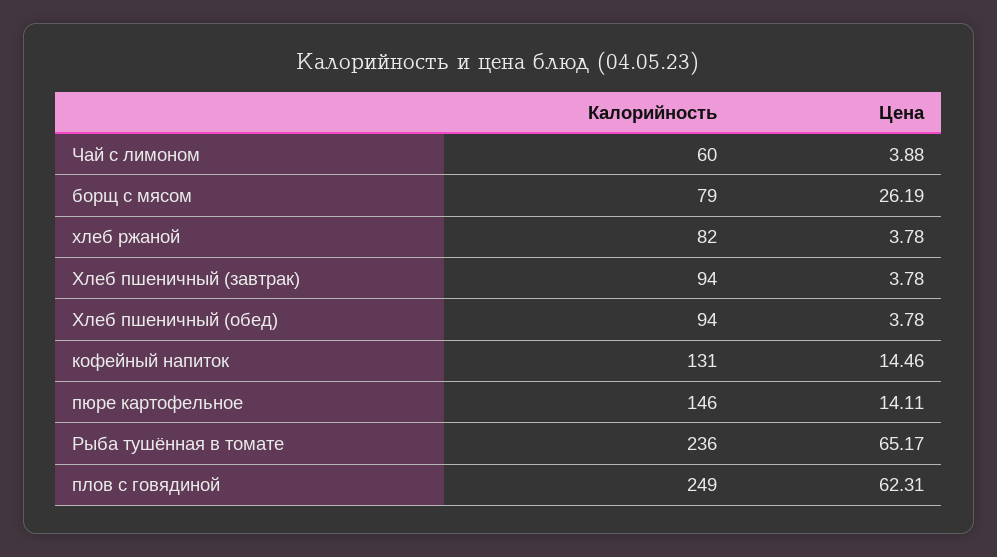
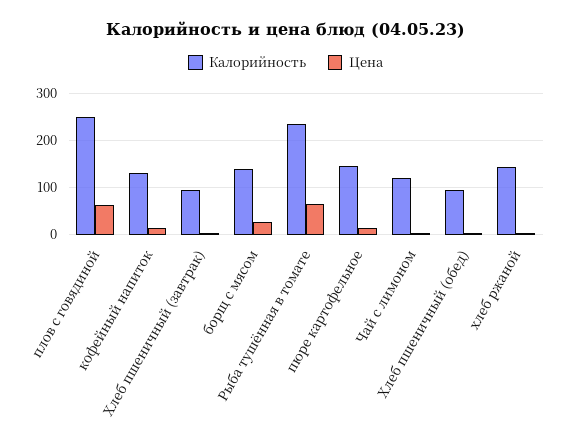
  {
    "Калорийность": {
-     "Чай с лимоном": 60,
+     "Чай с лимоном": 120,
-     "борщ с мясом": 79,
+     "борщ с мясом": 140,
-     "хлеб ржаной": 82,
+     "хлеб ржаной": 140,
      "Хлеб пшеничный (завтрак)": 94,
      "Хлеб пшеничный (обед)": 94,
      "кофейный напиток": 131,
      "пюре картофельное": 146,
      "Рыба тушённая в томате": 236,
      "плов с говядиной": 249
    },
    "Цена": {
      "Чай с лимоном": 3.88,
      "борщ с мясом": 26.19,
      "хлеб ржаной": 3.78,
      "Хлеб пшеничный (завтрак)": 3.78,
      "Хлеб пшеничный (обед)": 3.78,
      "кофейный напиток": 14.46,
      "пюре картофельное": 14.11,
      "Рыба тушённая в томате": 65.17,
      "плов с говядиной": 62.31
    }
  }

